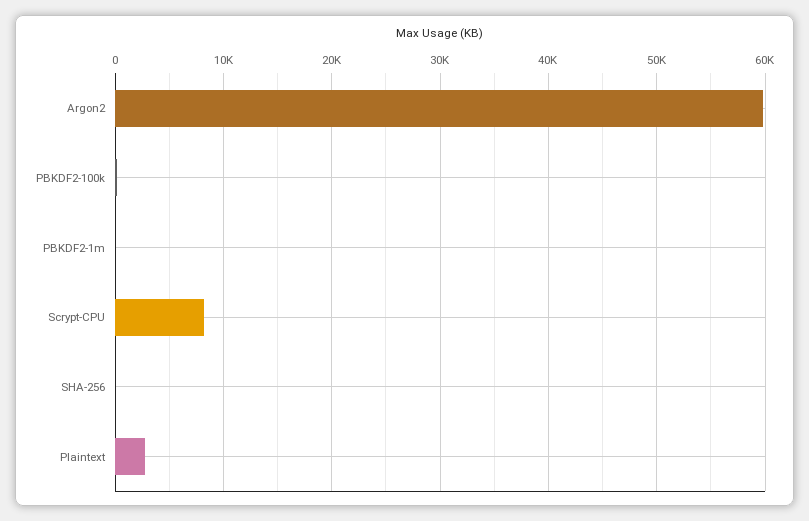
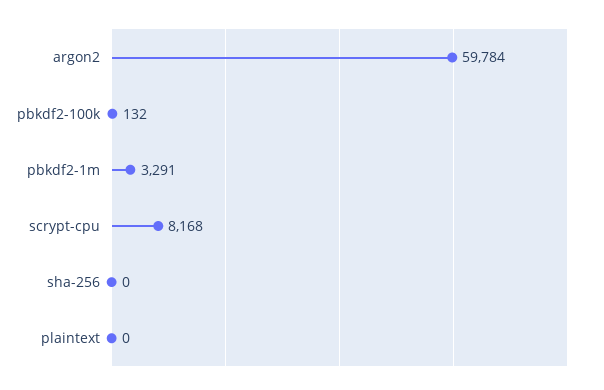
  {
    "Argon2": 59784,
    "PBKDF2-100k": 132,
-   "PBKDF2-1m": 0,
+   "PBKDF2-1m": 3291,
    "Scrypt-CPU": 8168,
    "SHA-256": 0,
-   "Plaintext": 3000
+   "Plaintext": 0
  }

